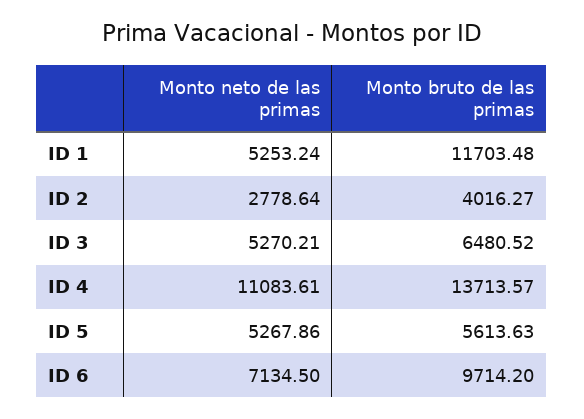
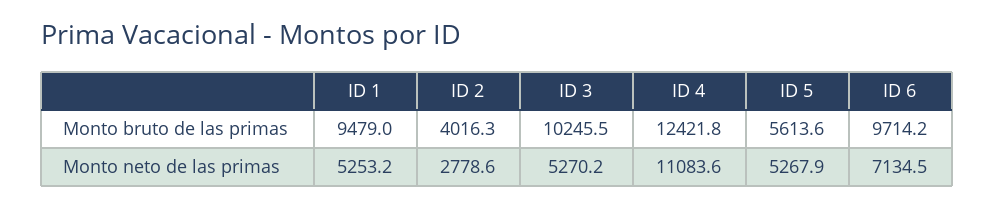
  {
    "Monto neto de las primas": {
      "ID 1": 5253.24,
      "ID 2": 2778.64,
      "ID 3": 5270.21,
      "ID 4": 11083.61,
      "ID 5": 5267.86,
      "ID 6": 7134.5
    },
    "Monto bruto de las primas": {
-     "ID 1": 11703.48,
+     "ID 1": 9479,
      "ID 2": 4016.27,
-     "ID 3": 6480.52,
+     "ID 3": 10245.5,
-     "ID 4": 13713.57,
+     "ID 4": 12421.8,
      "ID 5": 5613.63,
      "ID 6": 9714.2
    }
  }

